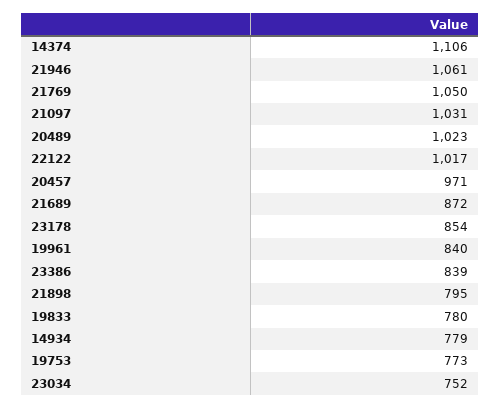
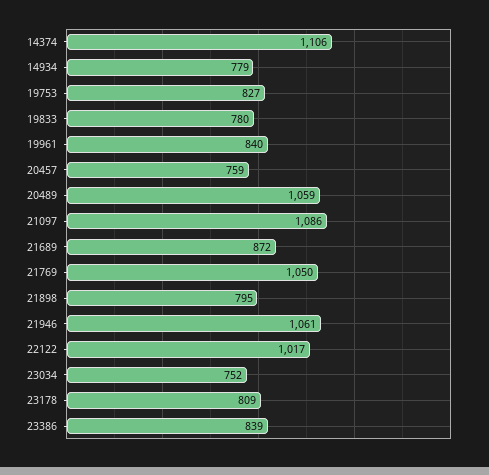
  {
    "14374": 1106,
    "21946": 1061,
    "21769": 1050,
-   "21097": 1031,
+   "21097": 1086,
-   "20489": 1023,
+   "20489": 1059,
    "22122": 1017,
-   "20457": 971,
+   "20457": 759,
    "21689": 872,
-   "23178": 854,
+   "23178": 809,
    "19961": 840,
    "23386": 839,
    "21898": 795,
    "19833": 780,
    "14934": 779,
-   "19753": 773,
+   "19753": 827,
    "23034": 752
  }

